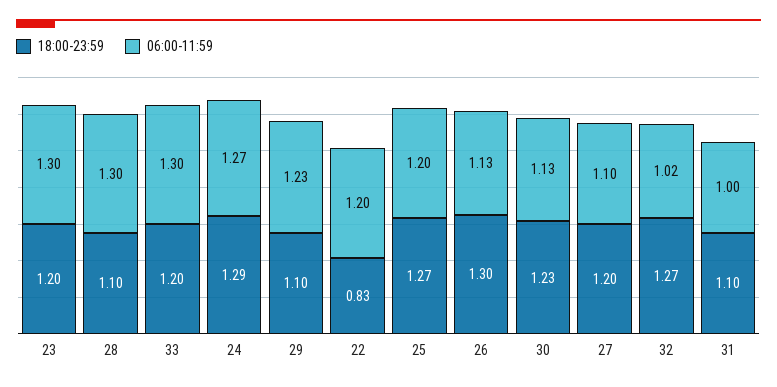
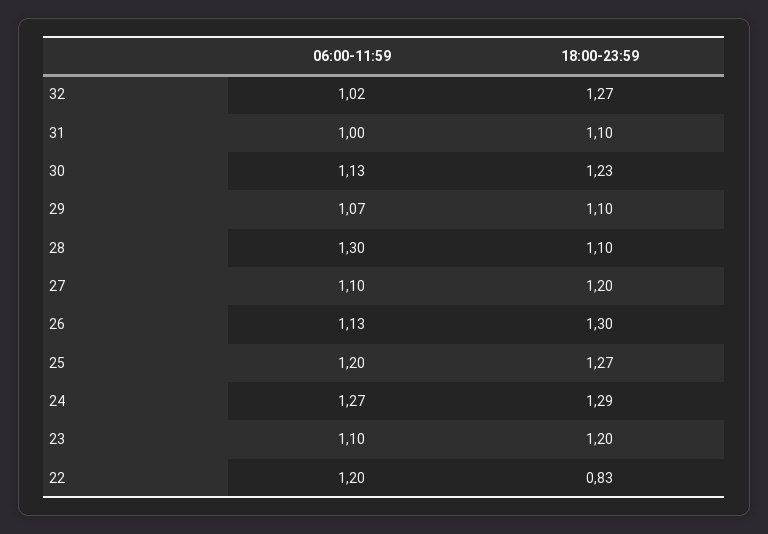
  {
    "18:00-23:59": {
      "23": 1.2,
      "28": 1.1,
-     "33": 1.2,
      "24": 1.29,
      "29": 1.1,
      "22": 0.83,
      "25": 1.27,
      "26": 1.3,
      "30": 1.23,
      "27": 1.2,
      "32": 1.27,
      "31": 1.1
    },
    "06:00-11:59": {
-     "23": 1.3,
+     "23": 1.1,
      "28": 1.3,
-     "33": 1.3,
      "24": 1.27,
-     "29": 1.23,
+     "29": 1.07,
      "22": 1.2,
      "25": 1.2,
      "26": 1.13,
      "30": 1.13,
      "27": 1.1,
      "32": 1.02,
      "31": 1
    }
  }

